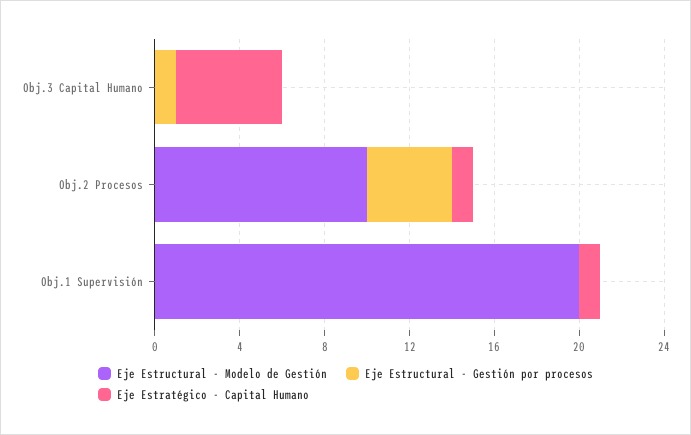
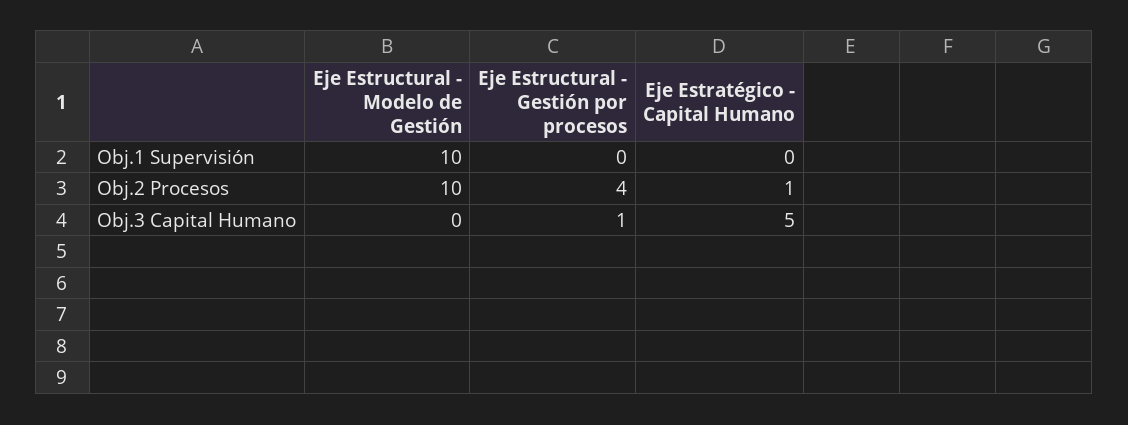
  {
    "Eje Estructural - Modelo de Gestión": {
      "Obj.3 Capital Humano": 0,
      "Obj.2 Procesos": 10,
-     "Obj.1 Supervisión": 20
+     "Obj.1 Supervisión": 10
    },
    "Eje Estructural - Gestión por procesos": {
      "Obj.3 Capital Humano": 1,
      "Obj.2 Procesos": 4,
      "Obj.1 Supervisión": 0
    },
    "Eje Estratégico - Capital Humano": {
      "Obj.3 Capital Humano": 5,
      "Obj.2 Procesos": 1,
-     "Obj.1 Supervisión": 1
+     "Obj.1 Supervisión": 0
    }
  }

